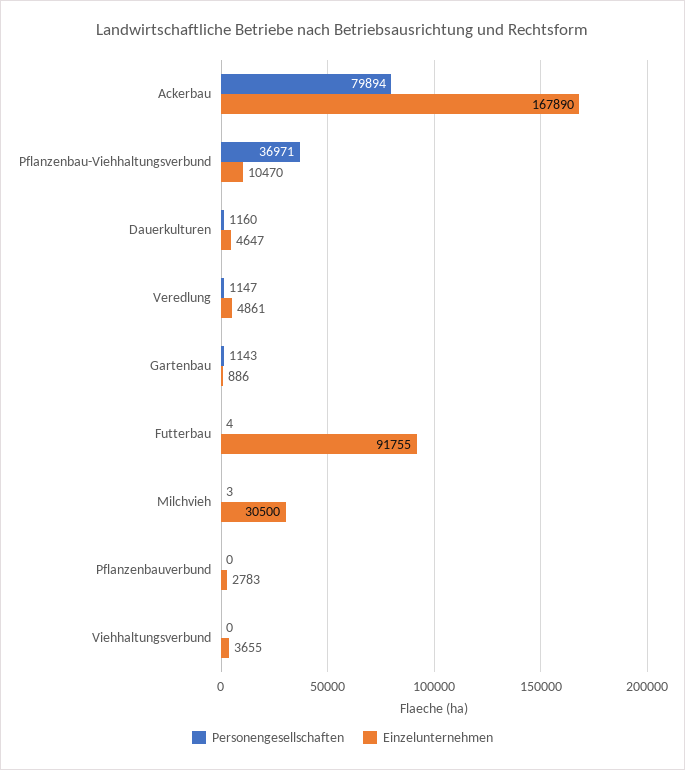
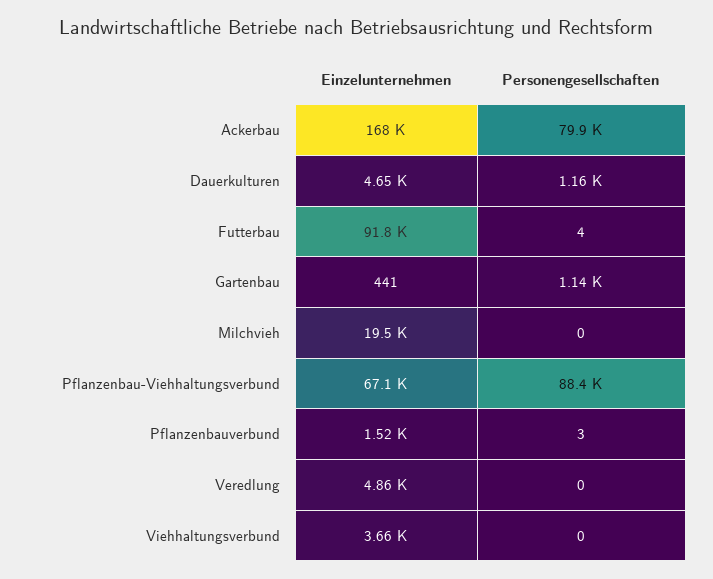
  {
    "Personengesellschaften": {
      "Ackerbau": 79894,
-     "Pflanzenbau-Viehhaltungsverbund": 36971,
+     "Pflanzenbau-Viehhaltungsverbund": 88400,
      "Dauerkulturen": 1160,
-     "Veredlung": 1147,
+     "Veredlung": 0,
      "Gartenbau": 1143,
      "Futterbau": 4,
-     "Milchvieh": 3,
+     "Milchvieh": 0,
-     "Pflanzenbauverbund": 0,
+     "Pflanzenbauverbund": 3,
      "Viehhaltungsverbund": 0
    },
    "Einzelunternehmen": {
      "Ackerbau": 167890,
-     "Pflanzenbau-Viehhaltungsverbund": 10470,
+     "Pflanzenbau-Viehhaltungsverbund": 67100,
      "Dauerkulturen": 4647,
      "Veredlung": 4861,
-     "Gartenbau": 886,
+     "Gartenbau": 441,
      "Futterbau": 91755,
-     "Milchvieh": 30500,
+     "Milchvieh": 19500,
-     "Pflanzenbauverbund": 2783,
+     "Pflanzenbauverbund": 1520,
      "Viehhaltungsverbund": 3655
    }
  }

